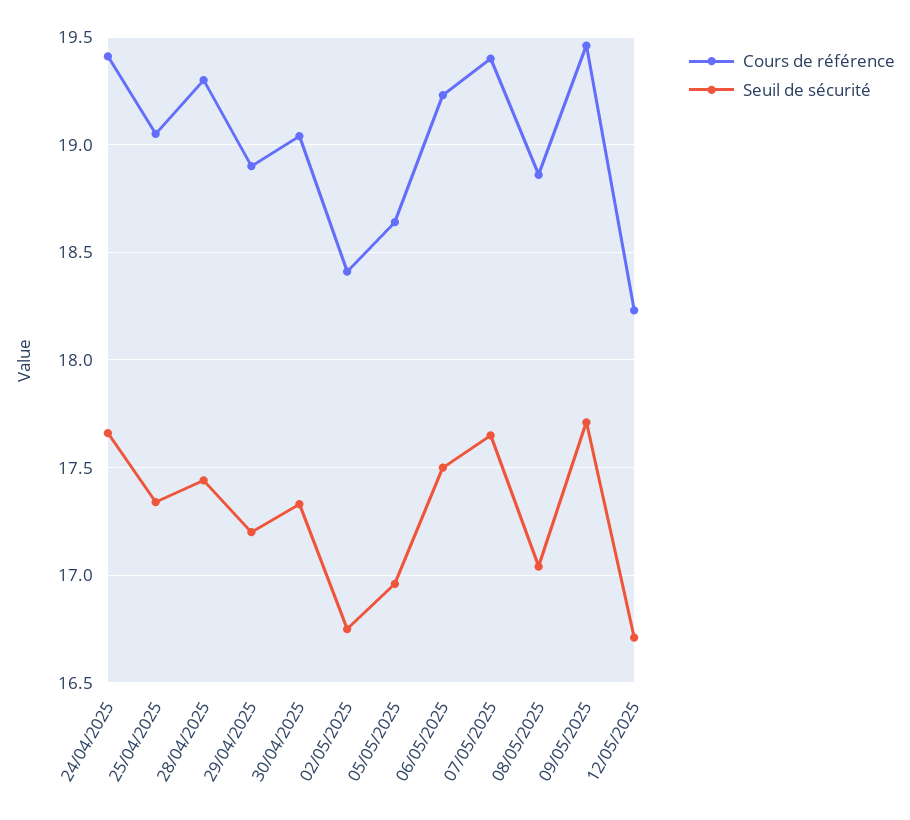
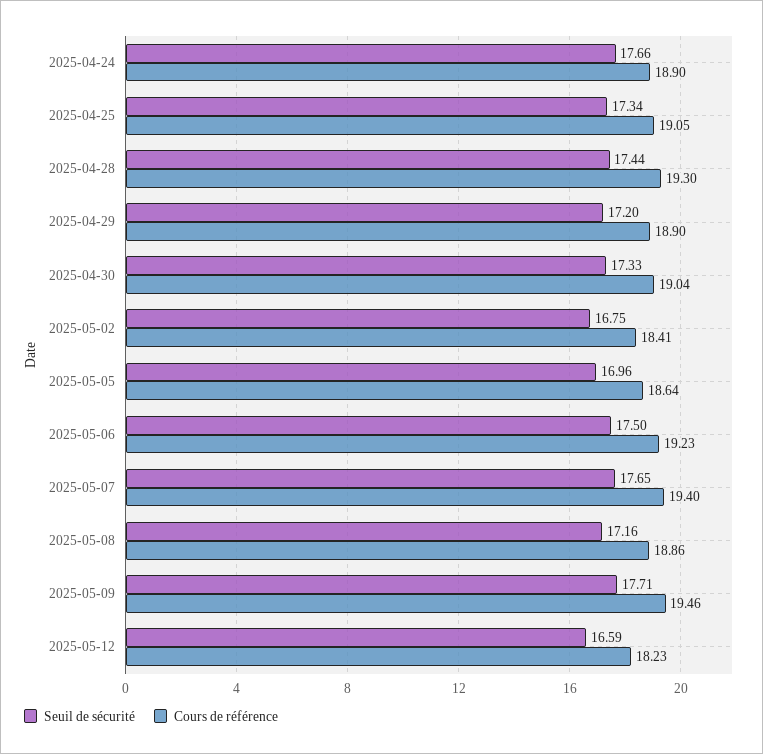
  {
    "Cours de référence": {
-     "24/04/2025": 19.4,
+     "24/04/2025": 18.9,
      "25/04/2025": 19.05,
      "28/04/2025": 19.3,
      "29/04/2025": 18.9,
      "30/04/2025": 19.04,
      "02/05/2025": 18.41,
      "05/05/2025": 18.64,
      "06/05/2025": 19.23,
      "07/05/2025": 19.4,
      "08/05/2025": 18.86,
      "09/05/2025": 19.46,
      "12/05/2025": 18.23
    },
    "Seuil de sécurité": {
      "24/04/2025": 17.66,
      "25/04/2025": 17.34,
      "28/04/2025": 17.44,
      "29/04/2025": 17.2,
      "30/04/2025": 17.33,
      "02/05/2025": 16.75,
      "05/05/2025": 16.96,
      "06/05/2025": 17.5,
      "07/05/2025": 17.65,
-     "08/05/2025": 17.05,
+     "08/05/2025": 17.16,
      "09/05/2025": 17.71,
-     "12/05/2025": 16.7
+     "12/05/2025": 16.59
    }
  }

